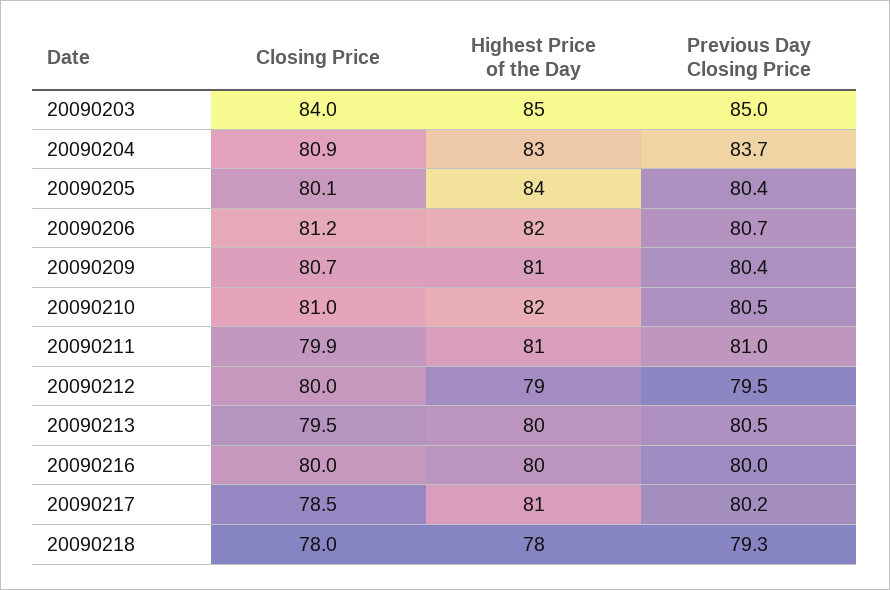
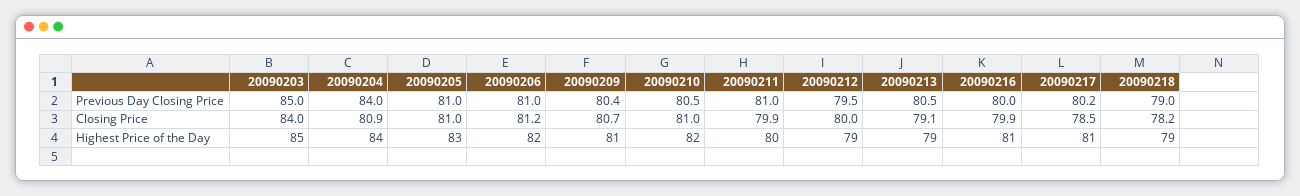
  {
    "Closing Price": {
      "20090203": 84,
      "20090204": 80.9,
-     "20090205": 80.1,
+     "20090205": 81,
      "20090206": 81.2,
      "20090209": 80.7,
      "20090210": 81,
      "20090211": 79.9,
      "20090212": 80,
-     "20090213": 79.5,
+     "20090213": 79.1,
-     "20090216": 80,
+     "20090216": 79.9,
      "20090217": 78.5,
-     "20090218": 78
+     "20090218": 78.2
    },
    "Highest Price of the Day": {
      "20090203": 85,
-     "20090204": 83,
+     "20090204": 84,
-     "20090205": 84,
+     "20090205": 83,
      "20090206": 82,
      "20090209": 81,
      "20090210": 82,
-     "20090211": 81,
+     "20090211": 80,
      "20090212": 79,
-     "20090213": 80,
+     "20090213": 79,
-     "20090216": 80,
+     "20090216": 81,
      "20090217": 81,
-     "20090218": 78
+     "20090218": 79
    },
    "Previous Day Closing Price": {
      "20090203": 85,
-     "20090204": 83.7,
+     "20090204": 84,
-     "20090205": 80.4,
+     "20090205": 81,
-     "20090206": 80.7,
+     "20090206": 81,
      "20090209": 80.4,
      "20090210": 80.5,
      "20090211": 81,
      "20090212": 79.5,
      "20090213": 80.5,
      "20090216": 80,
      "20090217": 80.2,
-     "20090218": 79.3
+     "20090218": 79
    }
  }

